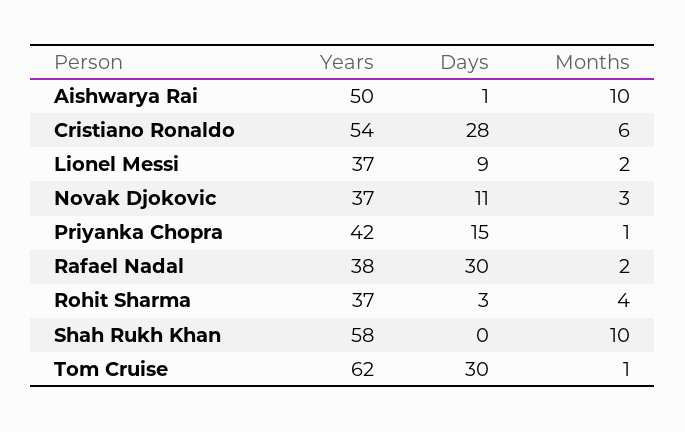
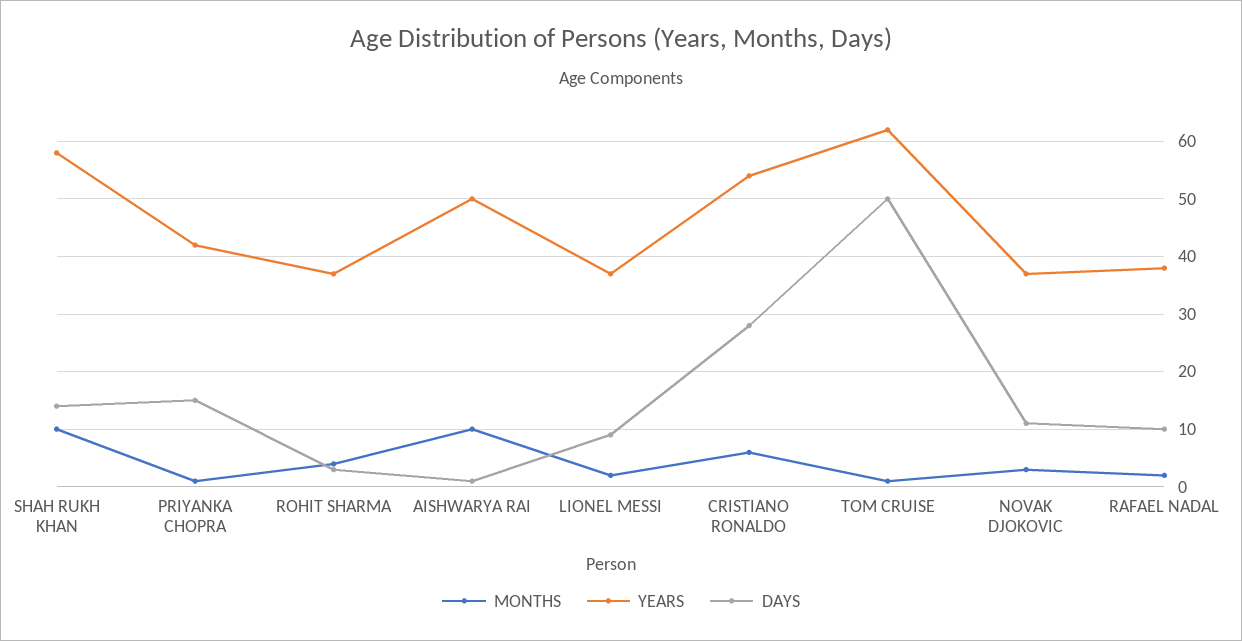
  {
    "Years": {
      "Aishwarya Rai": 50,
      "Cristiano Ronaldo": 54,
      "Lionel Messi": 37,
      "Novak Djokovic": 37,
      "Priyanka Chopra": 42,
      "Rafael Nadal": 38,
      "Rohit Sharma": 37,
      "Shah Rukh Khan": 58,
      "Tom Cruise": 62
    },
    "Days": {
      "Aishwarya Rai": 1,
      "Cristiano Ronaldo": 28,
      "Lionel Messi": 9,
      "Novak Djokovic": 11,
      "Priyanka Chopra": 15,
-     "Rafael Nadal": 30,
+     "Rafael Nadal": 10,
      "Rohit Sharma": 3,
-     "Shah Rukh Khan": 0,
+     "Shah Rukh Khan": 15,
-     "Tom Cruise": 30
+     "Tom Cruise": 50
    },
    "Months": {
      "Aishwarya Rai": 10,
      "Cristiano Ronaldo": 6,
      "Lionel Messi": 2,
      "Novak Djokovic": 3,
      "Priyanka Chopra": 1,
      "Rafael Nadal": 2,
      "Rohit Sharma": 4,
      "Shah Rukh Khan": 10,
      "Tom Cruise": 1
    }
  }

